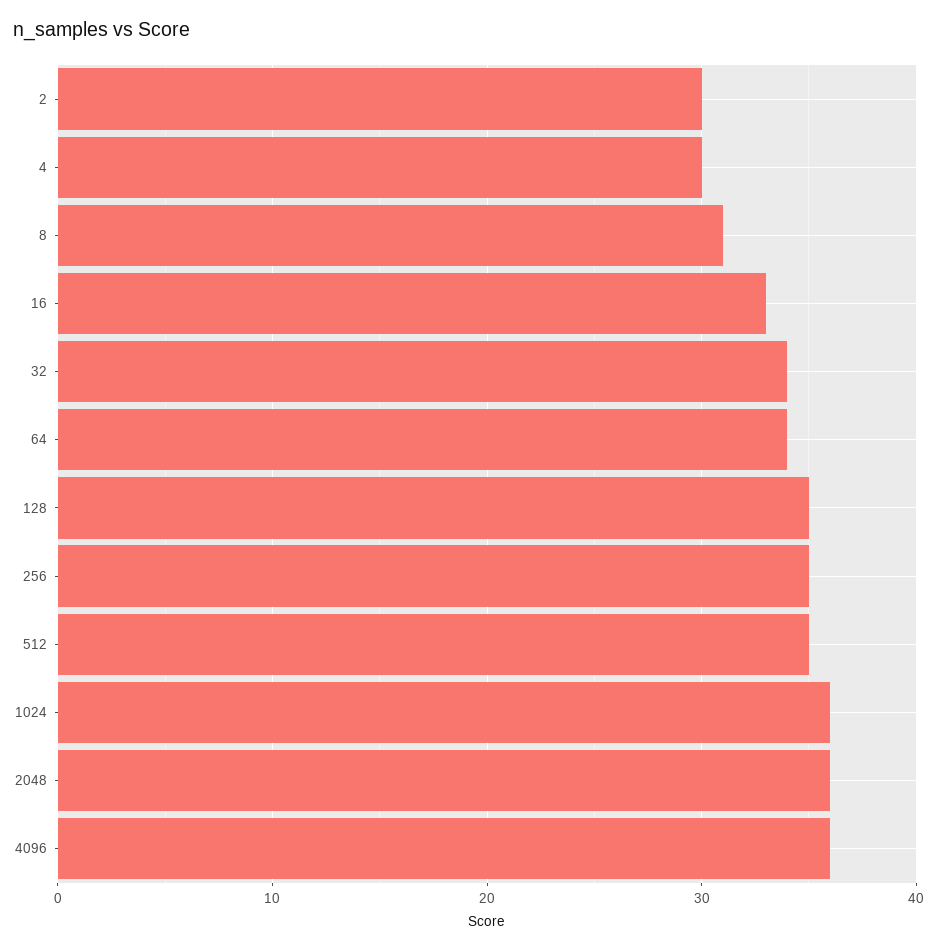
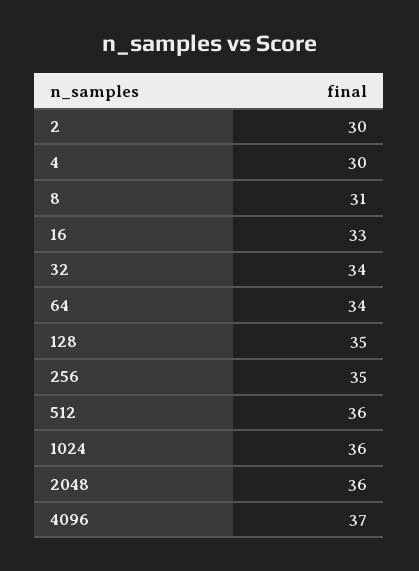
  {
    "2": 30,
    "4": 30,
    "8": 31,
    "16": 33,
    "32": 34,
    "64": 34,
    "128": 35,
    "256": 35,
-   "512": 35,
+   "512": 36,
    "1024": 36,
    "2048": 36,
-   "4096": 36
+   "4096": 37
  }

